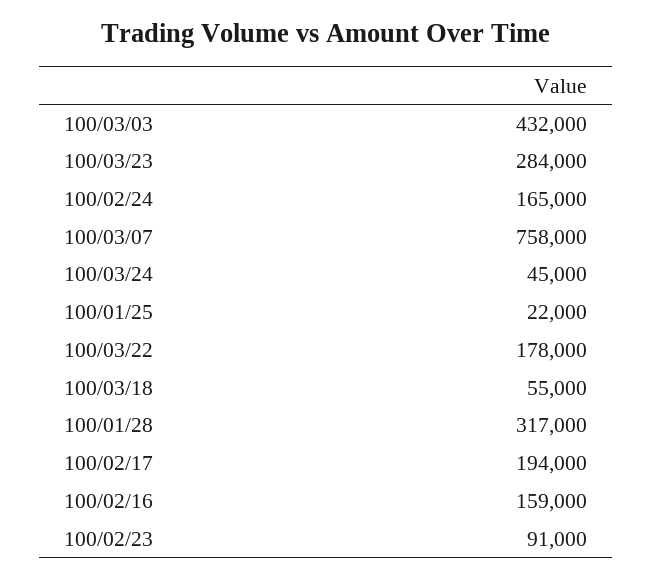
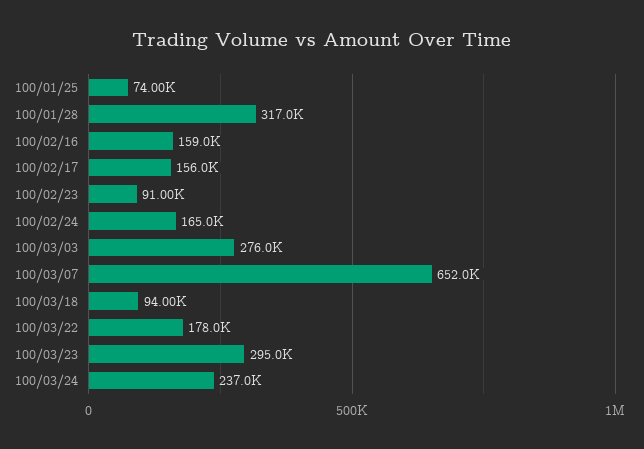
  {
-   "100/03/03": 432000,
+   "100/03/03": 276000,
-   "100/03/23": 284000,
+   "100/03/23": 295000,
    "100/02/24": 165000,
-   "100/03/07": 758000,
+   "100/03/07": 652000,
-   "100/03/24": 45000,
+   "100/03/24": 237000,
-   "100/01/25": 22000,
+   "100/01/25": 74000,
    "100/03/22": 178000,
-   "100/03/18": 55000,
+   "100/03/18": 94000,
    "100/01/28": 317000,
-   "100/02/17": 194000,
+   "100/02/17": 156000,
    "100/02/16": 159000,
    "100/02/23": 91000
  }

